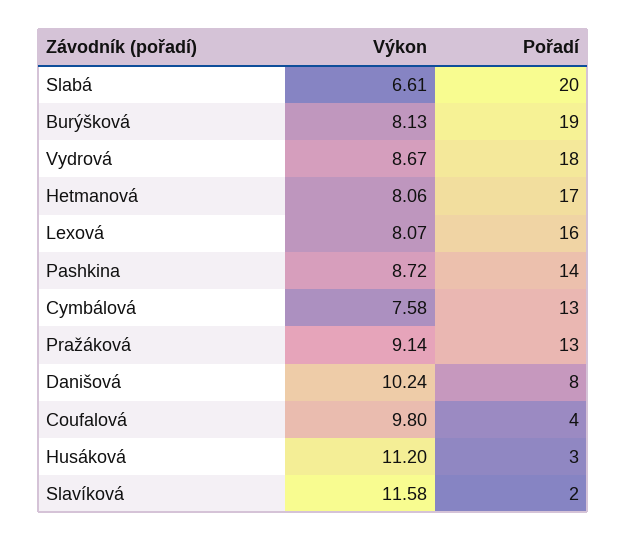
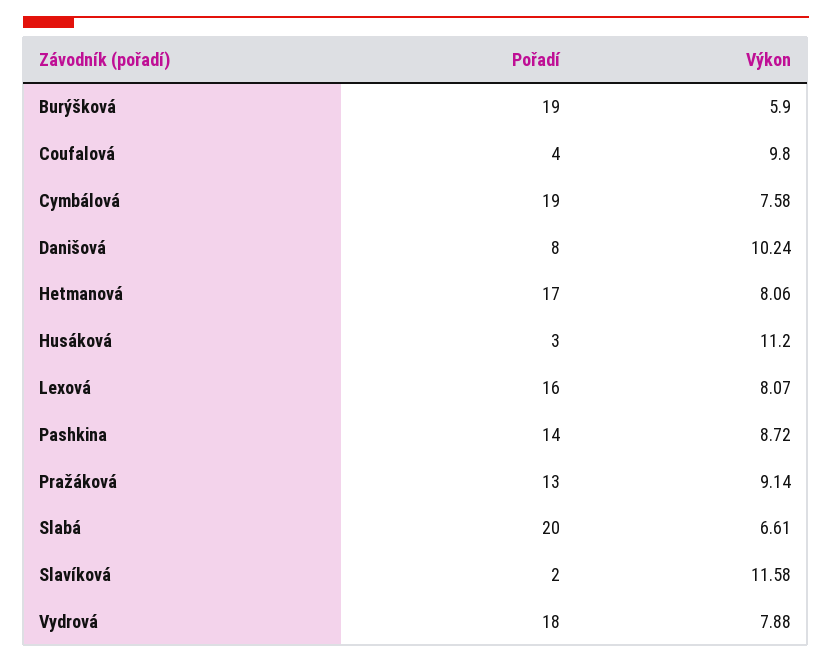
  {
    "Výkon": {
      "Slabá": 6.61,
-     "Burýšková": 8.13,
+     "Burýšková": 5.9,
-     "Vydrová": 8.67,
+     "Vydrová": 7.88,
      "Hetmanová": 8.06,
      "Lexová": 8.07,
      "Pashkina": 8.72,
      "Cymbálová": 7.58,
      "Pražáková": 9.14,
      "Danišová": 10.24,
      "Coufalová": 9.8,
      "Husáková": 11.2,
      "Slavíková": 11.58
    },
    "Pořadí": {
      "Slabá": 20,
      "Burýšková": 19,
      "Vydrová": 18,
      "Hetmanová": 17,
      "Lexová": 16,
      "Pashkina": 14,
-     "Cymbálová": 13,
+     "Cymbálová": 19,
      "Pražáková": 13,
      "Danišová": 8,
      "Coufalová": 4,
      "Husáková": 3,
      "Slavíková": 2
    }
  }

